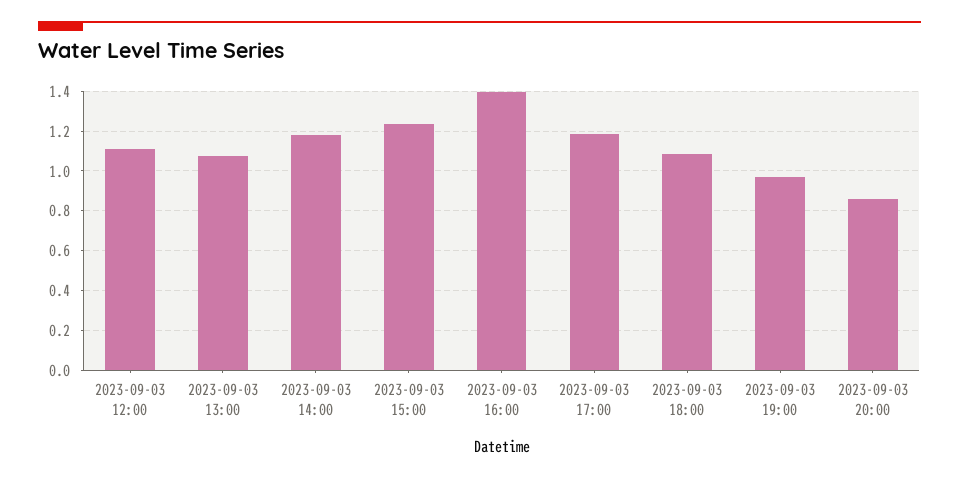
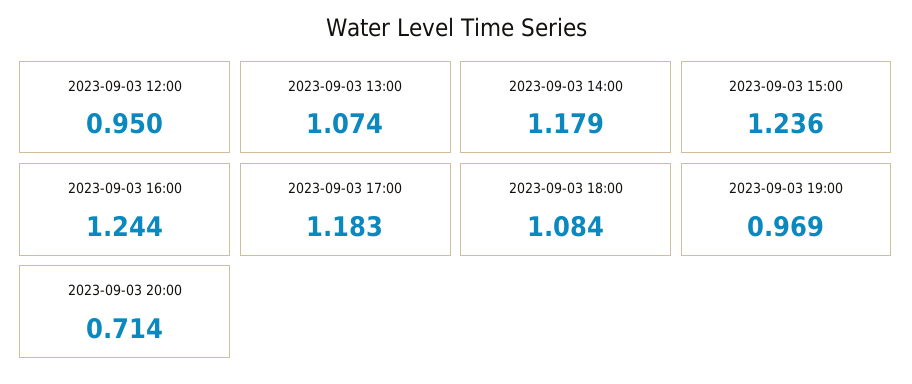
  {
-   "2023-09-03 12:00": 1.1,
+   "2023-09-03 12:00": 0.95,
    "2023-09-03 13:00": 1.074,
    "2023-09-03 14:00": 1.179,
    "2023-09-03 15:00": 1.236,
-   "2023-09-03 16:00": 1.4,
+   "2023-09-03 16:00": 1.244,
    "2023-09-03 17:00": 1.183,
    "2023-09-03 18:00": 1.084,
    "2023-09-03 19:00": 0.969,
-   "2023-09-03 20:00": 0.85
+   "2023-09-03 20:00": 0.714
  }

